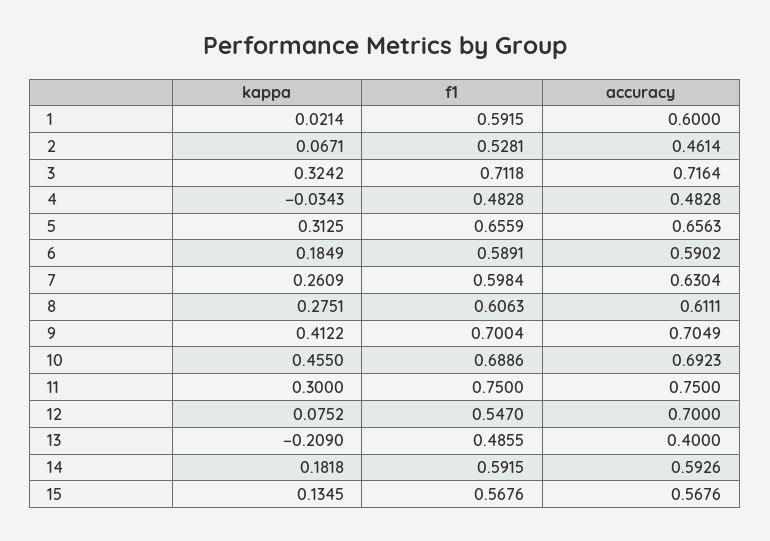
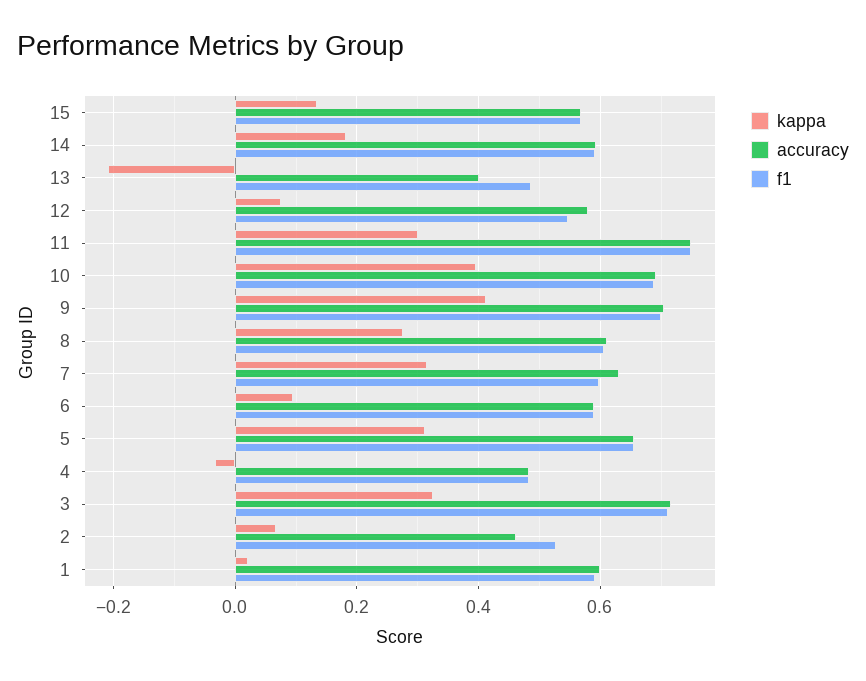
  {
    "kappa": {
      "1": 0.0214,
      "2": 0.0671,
      "3": 0.3242,
      "4": -0.0343,
      "5": 0.3125,
-     "6": 0.1849,
+     "6": 0.1,
-     "7": 0.2609,
+     "7": 0.32,
      "8": 0.2751,
      "9": 0.4122,
-     "10": 0.455,
+     "10": 0.4,
      "11": 0.3,
      "12": 0.0752,
      "13": -0.209,
      "14": 0.1818,
      "15": 0.1345
    },
    "f1": {
      "1": 0.5915,
      "2": 0.5281,
      "3": 0.7118,
      "4": 0.4828,
      "5": 0.6559,
      "6": 0.5891,
      "7": 0.5984,
      "8": 0.6063,
      "9": 0.7004,
      "10": 0.6886,
      "11": 0.75,
      "12": 0.547,
      "13": 0.4855,
      "14": 0.5915,
      "15": 0.5676
    },
    "accuracy": {
      "1": 0.6,
      "2": 0.4614,
      "3": 0.7164,
      "4": 0.4828,
      "5": 0.6563,
      "6": 0.5902,
      "7": 0.6304,
      "8": 0.6111,
      "9": 0.7049,
      "10": 0.6923,
      "11": 0.75,
-     "12": 0.7,
+     "12": 0.58,
      "13": 0.4,
      "14": 0.5926,
      "15": 0.5676
    }
  }

